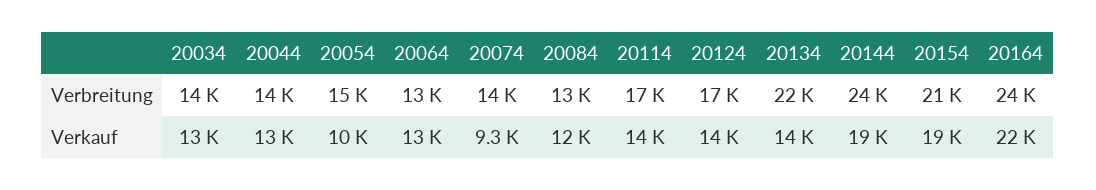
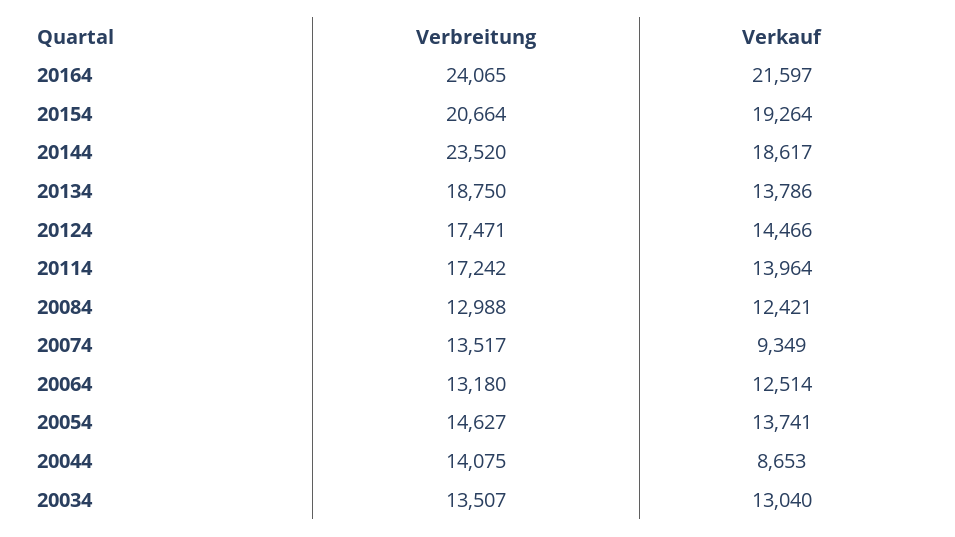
  {
    "20034": {
      "Verbreitung": 13507,
      "Verkauf": 13040
    },
    "20044": {
      "Verbreitung": 14075,
-     "Verkauf": 13000
+     "Verkauf": 8653
    },
    "20054": {
      "Verbreitung": 14627,
-     "Verkauf": 10000
+     "Verkauf": 13741
    },
    "20064": {
      "Verbreitung": 13180,
      "Verkauf": 12514
    },
    "20074": {
      "Verbreitung": 13517,
      "Verkauf": 9349
    },
    "20084": {
      "Verbreitung": 12988,
      "Verkauf": 12421
    },
    "20114": {
      "Verbreitung": 17242,
      "Verkauf": 13964
    },
    "20124": {
      "Verbreitung": 17471,
      "Verkauf": 14466
    },
    "20134": {
-     "Verbreitung": 22000,
+     "Verbreitung": 18750,
      "Verkauf": 13786
    },
    "20144": {
      "Verbreitung": 23520,
      "Verkauf": 18617
    },
    "20154": {
      "Verbreitung": 20664,
      "Verkauf": 19264
    },
    "20164": {
      "Verbreitung": 24065,
      "Verkauf": 21597
    }
  }

